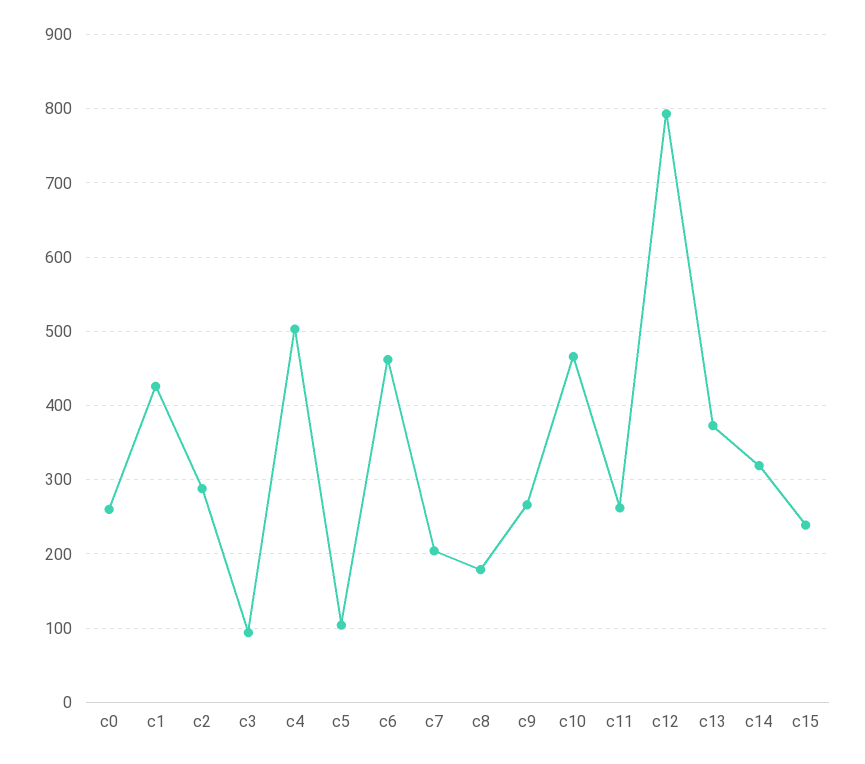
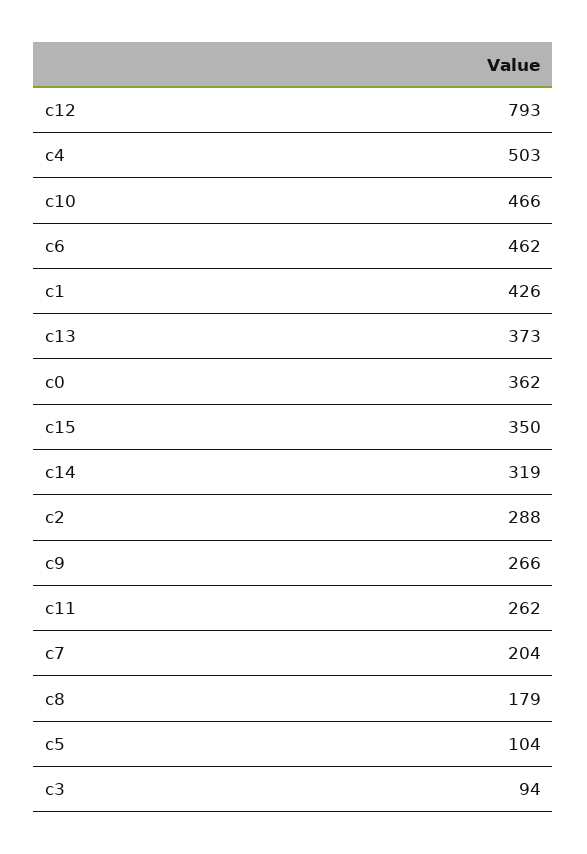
  {
-   "c0": 260,
+   "c0": 362,
    "c1": 426,
    "c2": 288,
    "c3": 94,
    "c4": 503,
    "c5": 104,
    "c6": 462,
    "c7": 204,
    "c8": 179,
    "c9": 266,
    "c10": 466,
    "c11": 262,
    "c12": 793,
    "c13": 373,
    "c14": 319,
-   "c15": 240
+   "c15": 350
  }

